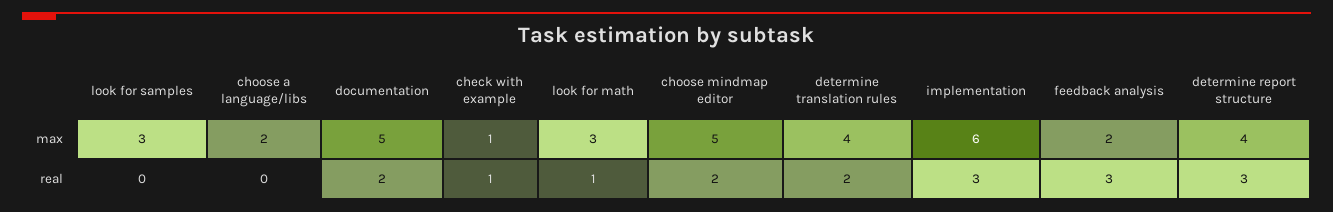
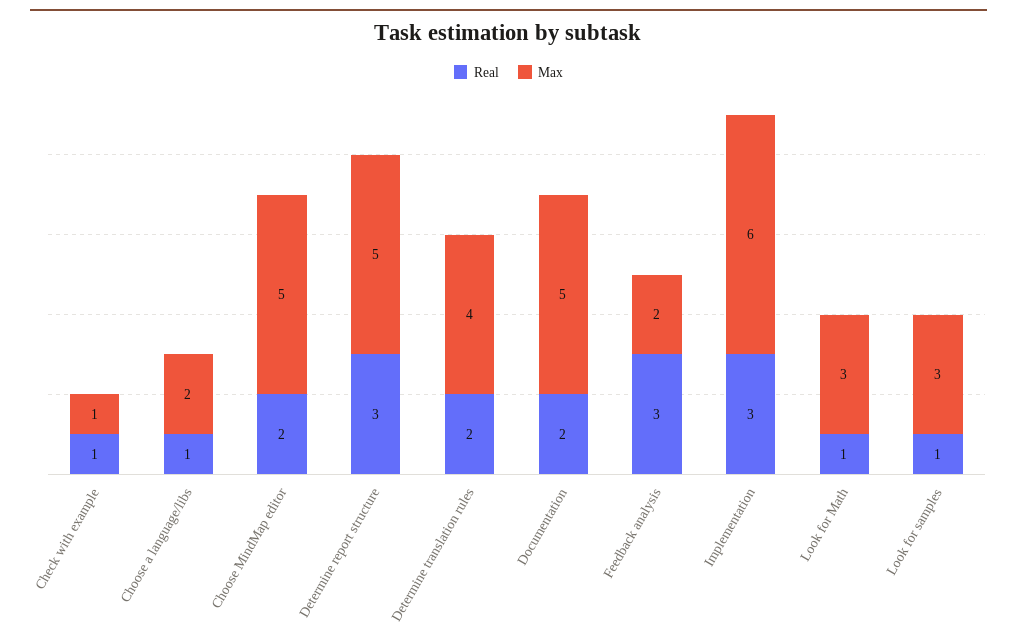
  {
    "max": {
      "look for samples": 3,
      "choose a language/libs": 2,
      "documentation": 5,
      "check with example": 1,
      "look for math": 3,
      "choose mindmap editor": 5,
      "determine translation rules": 4,
      "implementation": 6,
      "feedback analysis": 2,
-     "determine report structure": 4
+     "determine report structure": 5
    },
    "real": {
-     "look for samples": 0,
+     "look for samples": 1,
-     "choose a language/libs": 0,
+     "choose a language/libs": 1,
      "documentation": 2,
      "check with example": 1,
      "look for math": 1,
      "choose mindmap editor": 2,
      "determine translation rules": 2,
      "implementation": 3,
      "feedback analysis": 3,
      "determine report structure": 3
    }
  }

